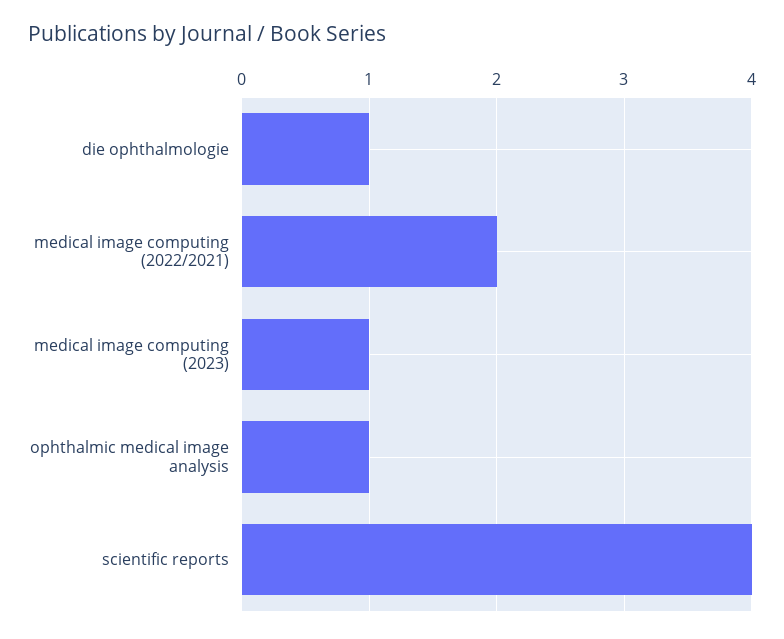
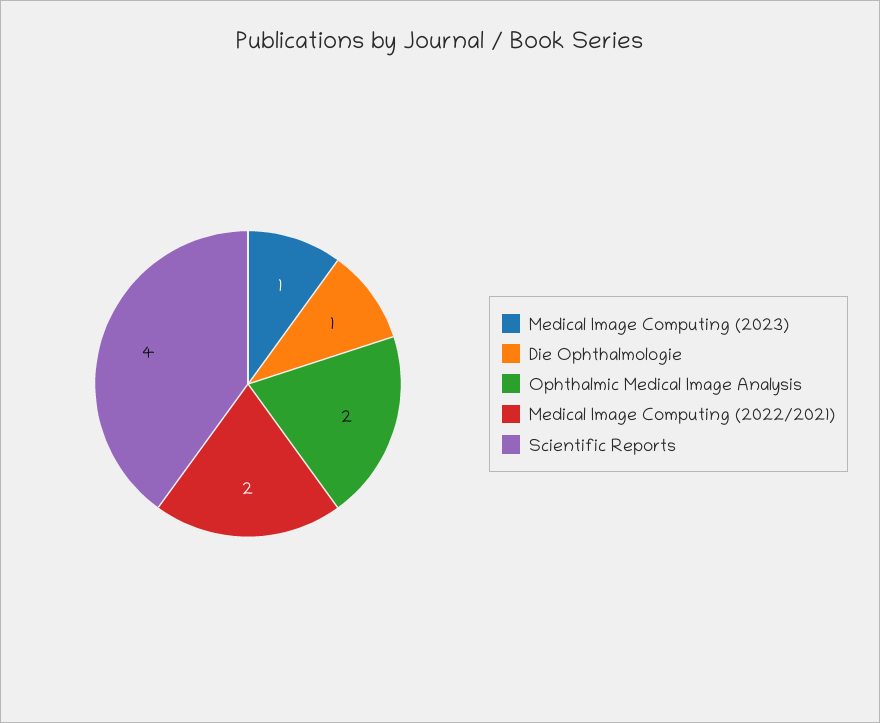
  {
    "die ophthalmologie": 1,
    "medical image computing (2022/2021)": 2,
    "medical image computing (2023)": 1,
-   "ophthalmic medical image analysis": 1,
+   "ophthalmic medical image analysis": 2,
    "scientific reports": 4
  }

